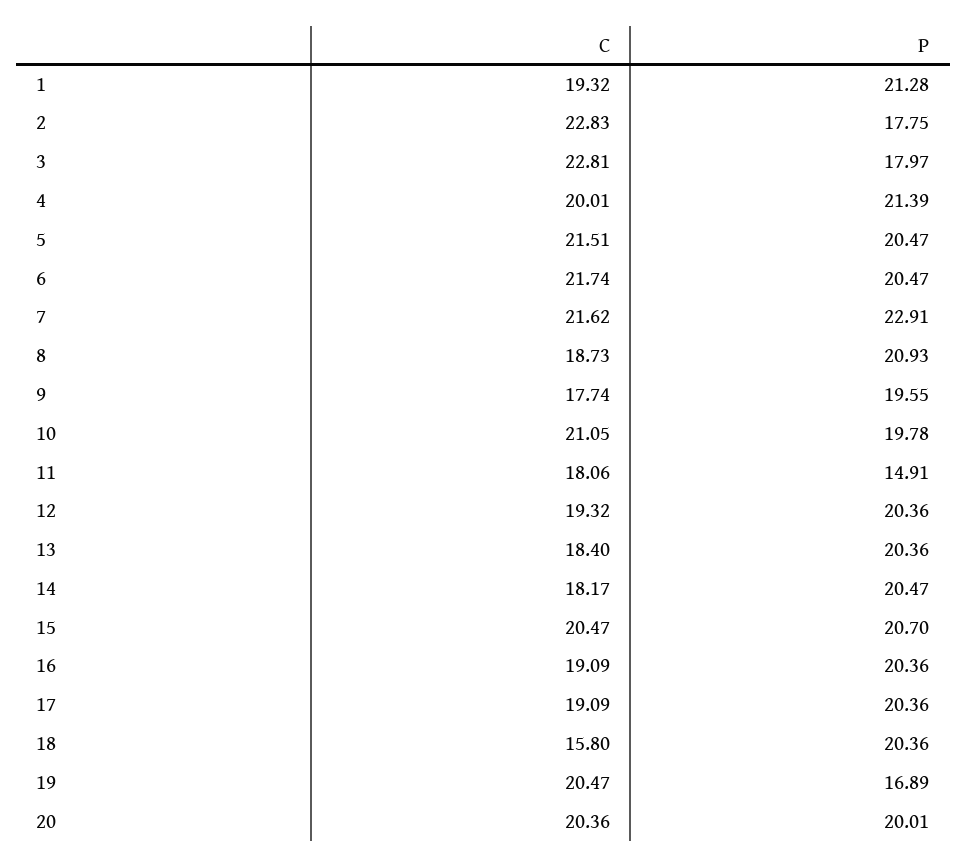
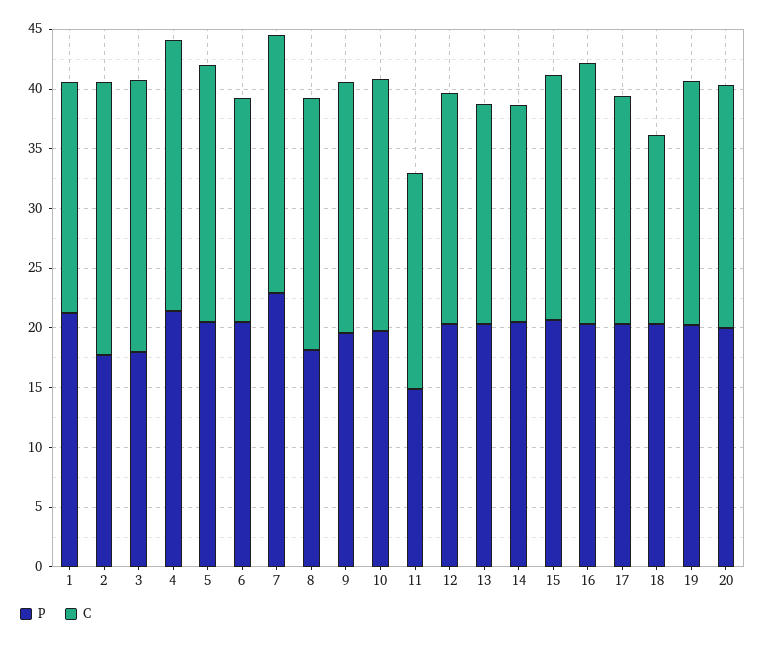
  {
    "C": {
      "1": 19.32,
      "2": 22.83,
      "3": 22.81,
-     "4": 20.01,
+     "4": 23,
      "5": 21.51,
-     "6": 21.74,
+     "6": 19,
      "7": 21.62,
-     "8": 18.73,
+     "8": 21,
-     "9": 17.74,
+     "9": 21,
      "10": 21.05,
      "11": 18.06,
      "12": 19.32,
      "13": 18.4,
      "14": 18.17,
      "15": 20.47,
-     "16": 19.09,
+     "16": 22,
      "17": 19.09,
      "18": 15.8,
      "19": 20.47,
      "20": 20.36
    },
    "P": {
      "1": 21.28,
      "2": 17.75,
      "3": 17.97,
      "4": 21.39,
      "5": 20.47,
      "6": 20.47,
      "7": 22.91,
-     "8": 20.93,
+     "8": 18,
      "9": 19.55,
      "10": 19.78,
      "11": 14.91,
      "12": 20.36,
      "13": 20.36,
      "14": 20.47,
      "15": 20.7,
      "16": 20.36,
      "17": 20.36,
      "18": 20.36,
-     "19": 16.89,
+     "19": 20,
      "20": 20.01
    }
  }

